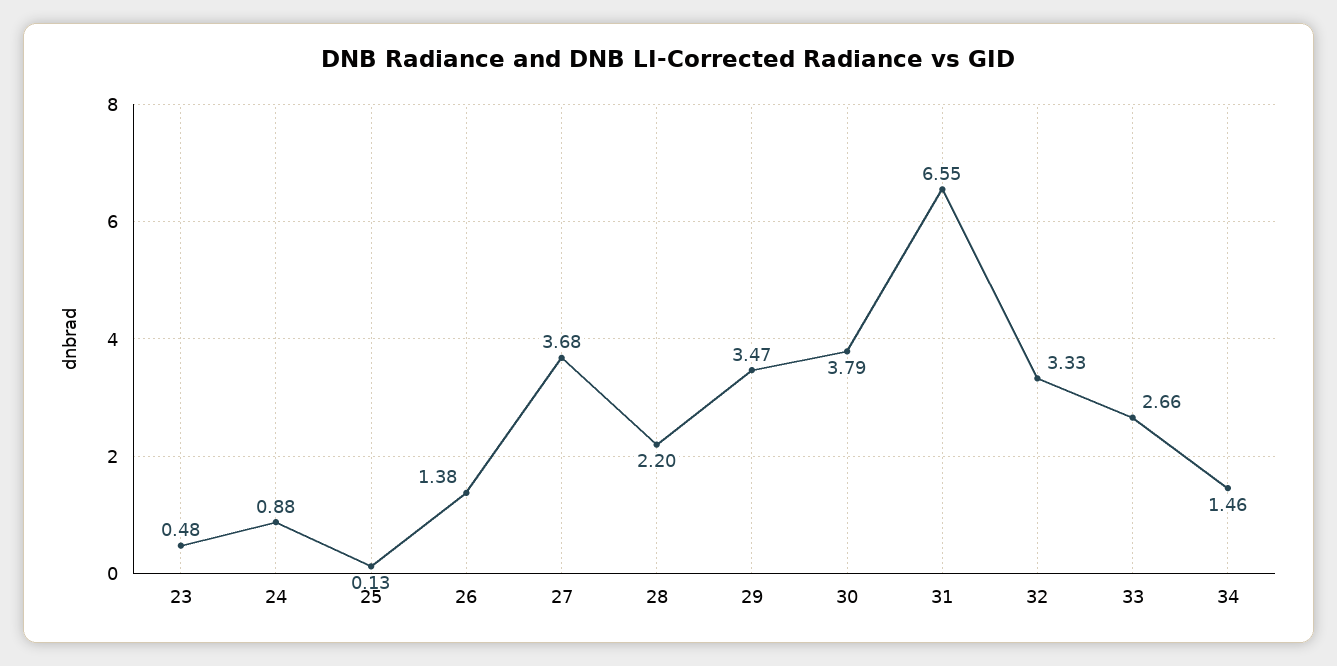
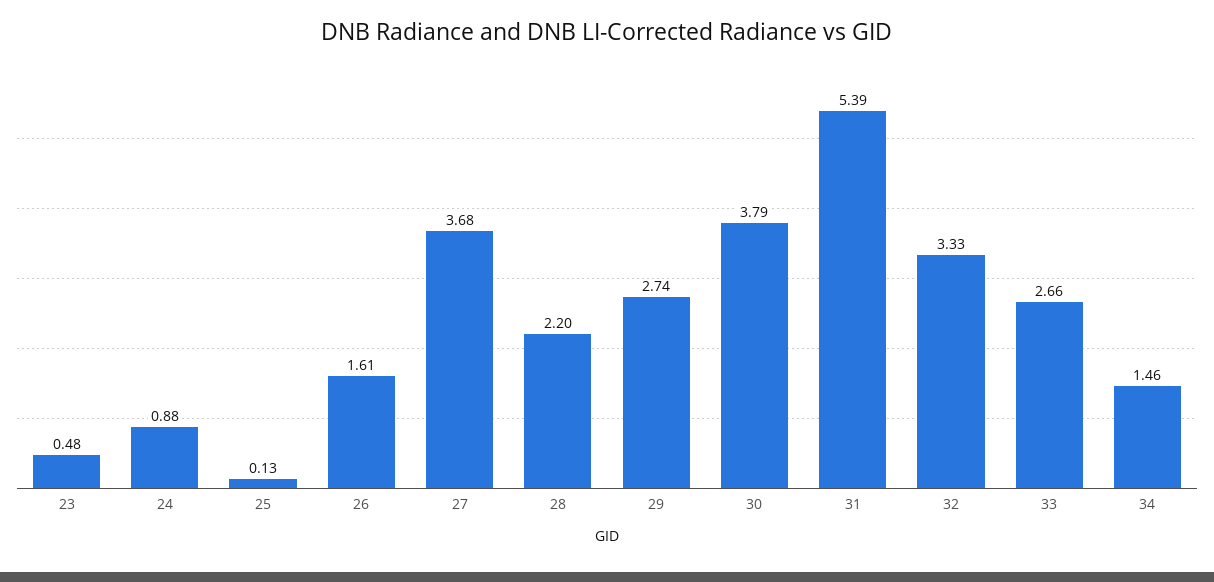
  {
    "23": 0.48,
    "24": 0.88,
    "25": 0.13,
-   "26": 1.38,
+   "26": 1.61,
    "27": 3.68,
    "28": 2.2,
-   "29": 3.47,
+   "29": 2.74,
    "30": 3.79,
-   "31": 6.55,
+   "31": 5.39,
    "32": 3.33,
    "33": 2.66,
    "34": 1.46
  }

